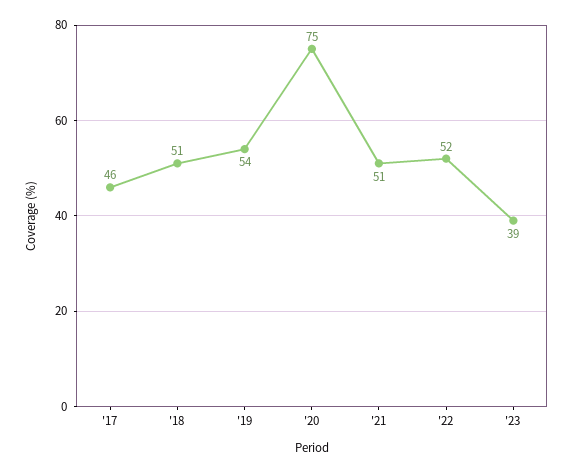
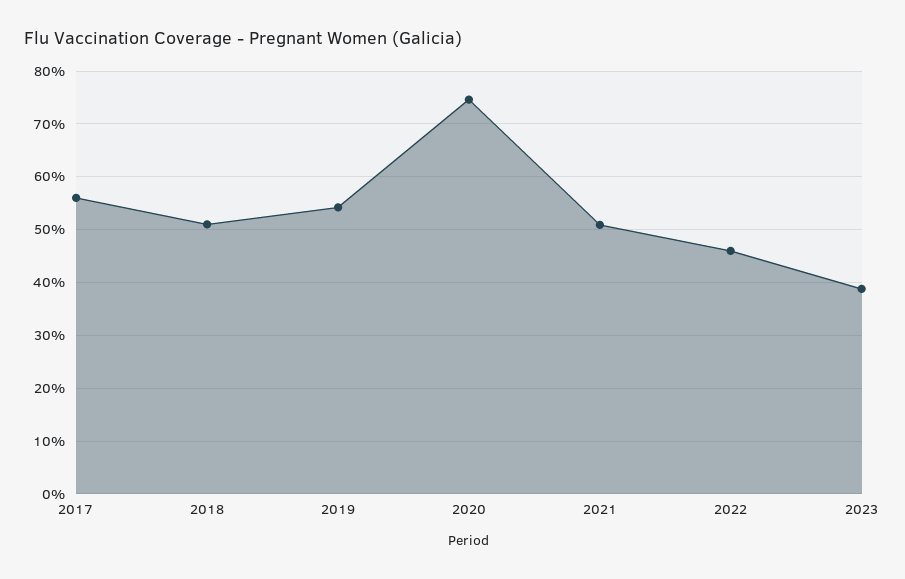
  {
-   "'17": 46,
+   "'17": 56,
    "'18": 51,
    "'19": 54,
    "'20": 75,
    "'21": 51,
-   "'22": 52,
+   "'22": 46,
    "'23": 39
  }

